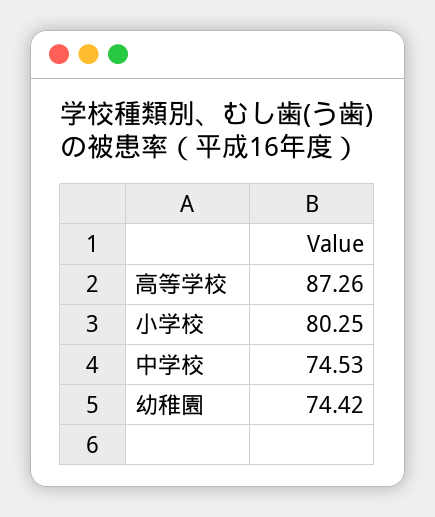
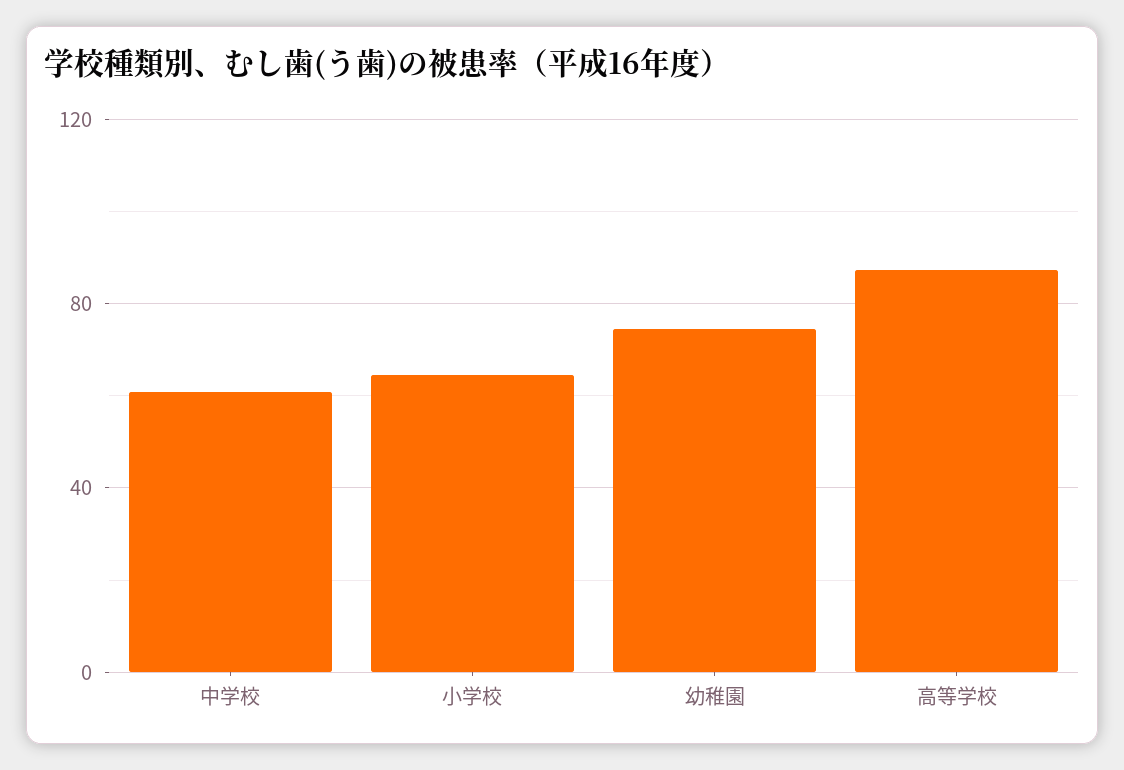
  {
    "高等学校": 87.26,
-   "小学校": 80.25,
+   "小学校": 65,
-   "中学校": 74.53,
+   "中学校": 60,
    "幼稚園": 74.42
  }

